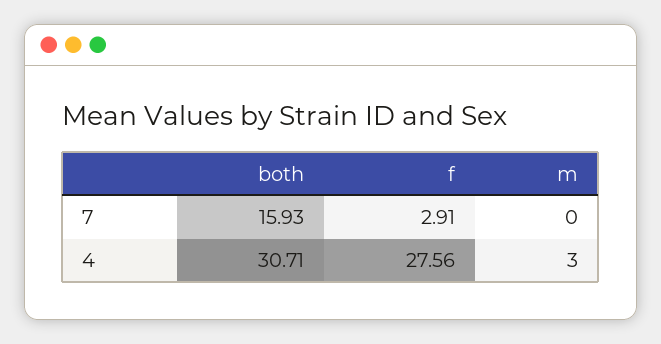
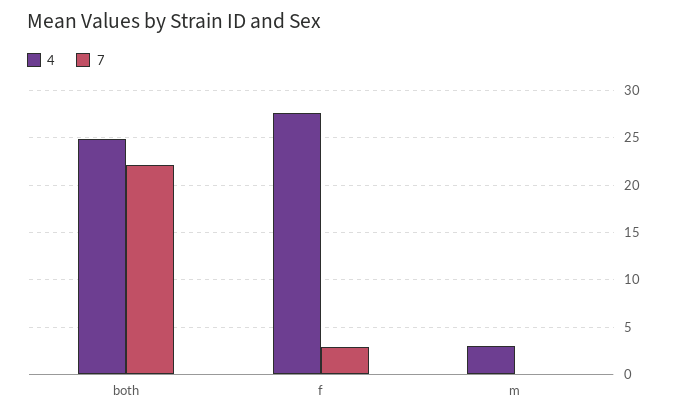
  {
    "7": {
-     "both": 15.93,
+     "both": 22,
      "f": 2.91,
      "m": 0
    },
    "4": {
-     "both": 30.71,
+     "both": 25,
      "f": 27.56,
      "m": 3
    }
  }

